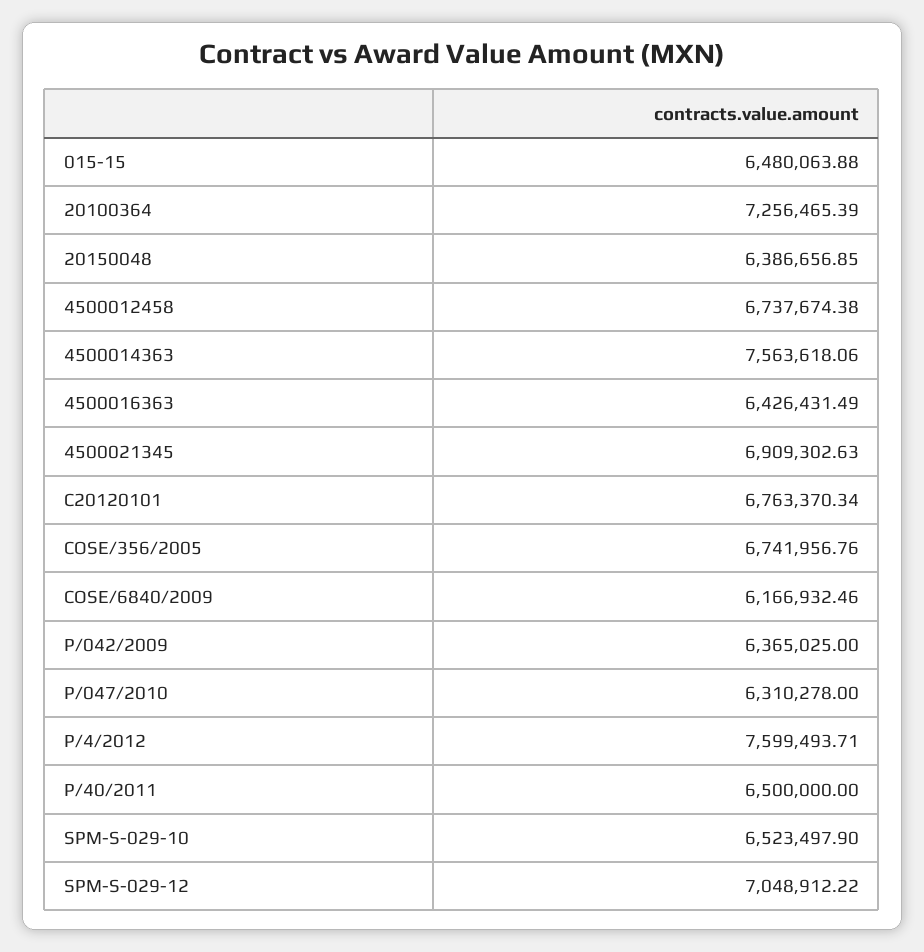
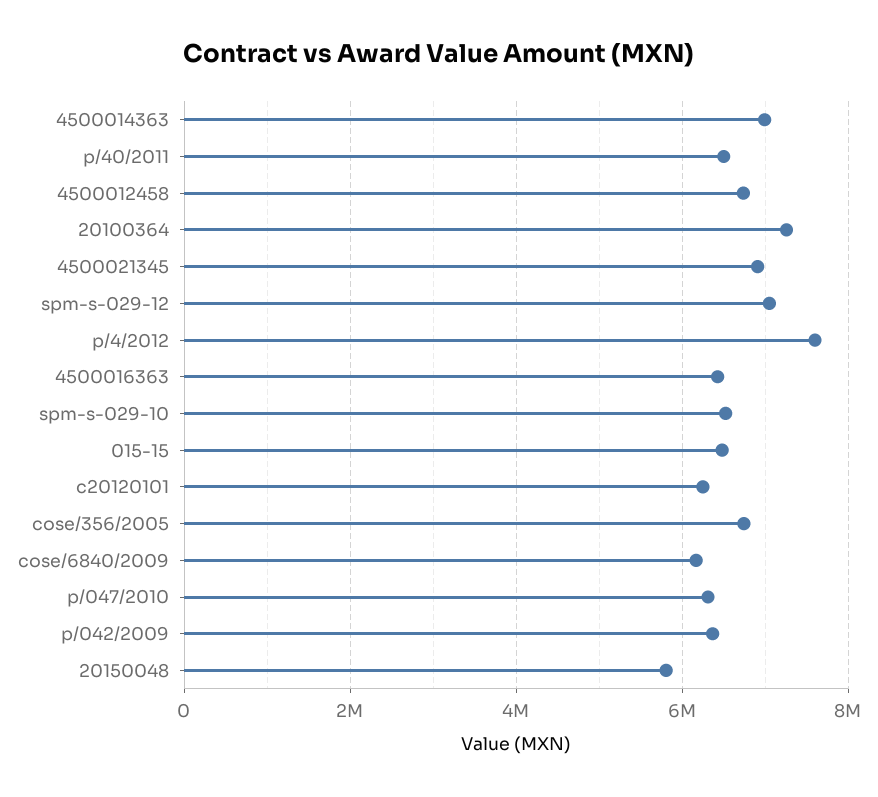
  {
    "015-15": 6480063.88,
    "20100364": 7256465.39,
-   "20150048": 6386656.85,
+   "20150048": 5800000,
    "4500012458": 6737674.38,
-   "4500014363": 7563618.06,
+   "4500014363": 7000000,
    "4500016363": 6426431.49,
    "4500021345": 6909302.63,
-   "C20120101": 6763370.34,
+   "C20120101": 6200000,
    "COSE/356/2005": 6741956.76,
    "COSE/6840/2009": 6166932.46,
    "P/042/2009": 6365025,
    "P/047/2010": 6310278,
    "P/4/2012": 7599493.71,
    "P/40/2011": 6500000,
    "SPM-S-029-10": 6523497.9,
    "SPM-S-029-12": 7048912.22
  }

